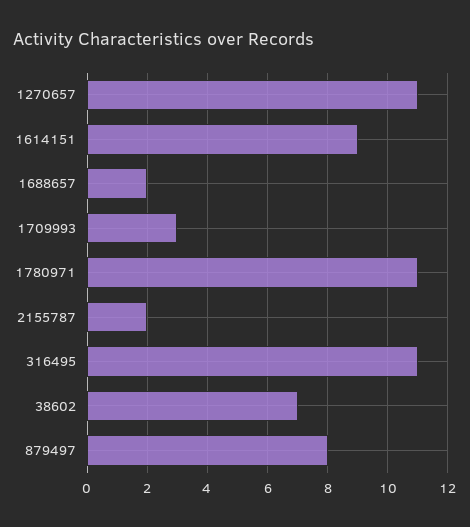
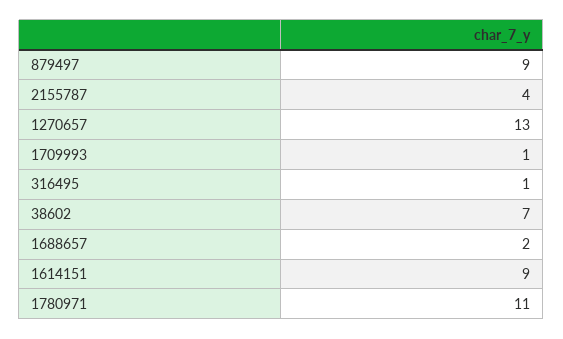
  {
-   "1270657": 11,
+   "1270657": 13,
    "1614151": 9,
    "1688657": 2,
-   "1709993": 3,
+   "1709993": 1,
    "1780971": 11,
-   "2155787": 2,
+   "2155787": 4,
-   "316495": 11,
+   "316495": 1,
    "38602": 7,
-   "879497": 8
+   "879497": 9
  }

